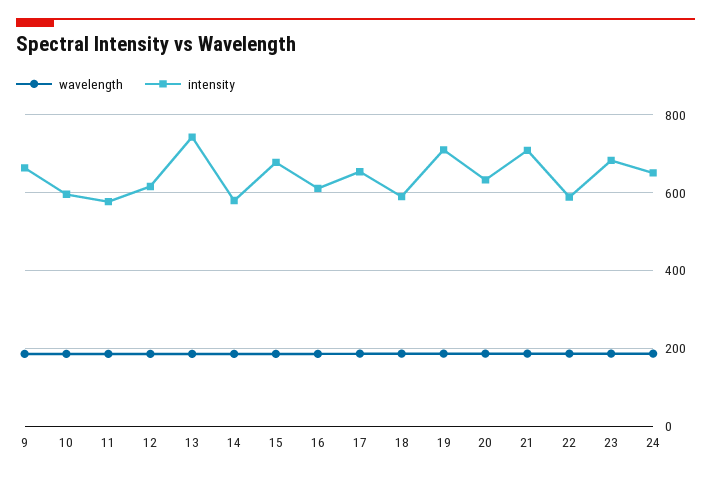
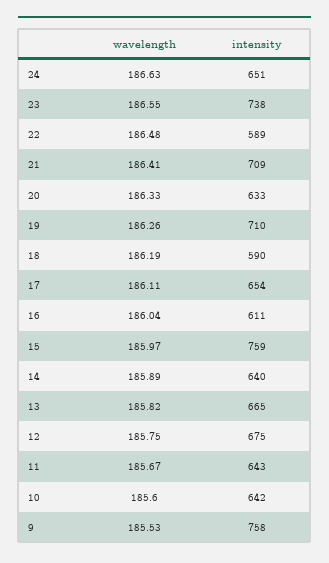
  {
    "wavelength": {
      "9": 185.53,
      "10": 185.6,
      "11": 185.67,
      "12": 185.75,
      "13": 185.82,
      "14": 185.89,
      "15": 185.97,
      "16": 186.04,
      "17": 186.11,
      "18": 186.19,
      "19": 186.26,
      "20": 186.33,
      "21": 186.41,
      "22": 186.48,
      "23": 186.55,
      "24": 186.63
    },
    "intensity": {
-     "9": 660,
+     "9": 758,
-     "10": 600,
+     "10": 642,
-     "11": 580,
+     "11": 643,
-     "12": 620,
+     "12": 675,
-     "13": 740,
+     "13": 665,
-     "14": 580,
+     "14": 640,
-     "15": 680,
+     "15": 759,
      "16": 611,
      "17": 654,
      "18": 590,
      "19": 710,
      "20": 633,
      "21": 709,
      "22": 589,
-     "23": 680,
+     "23": 738,
      "24": 651
    }
  }

